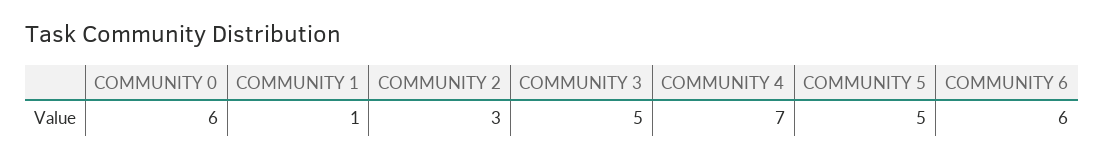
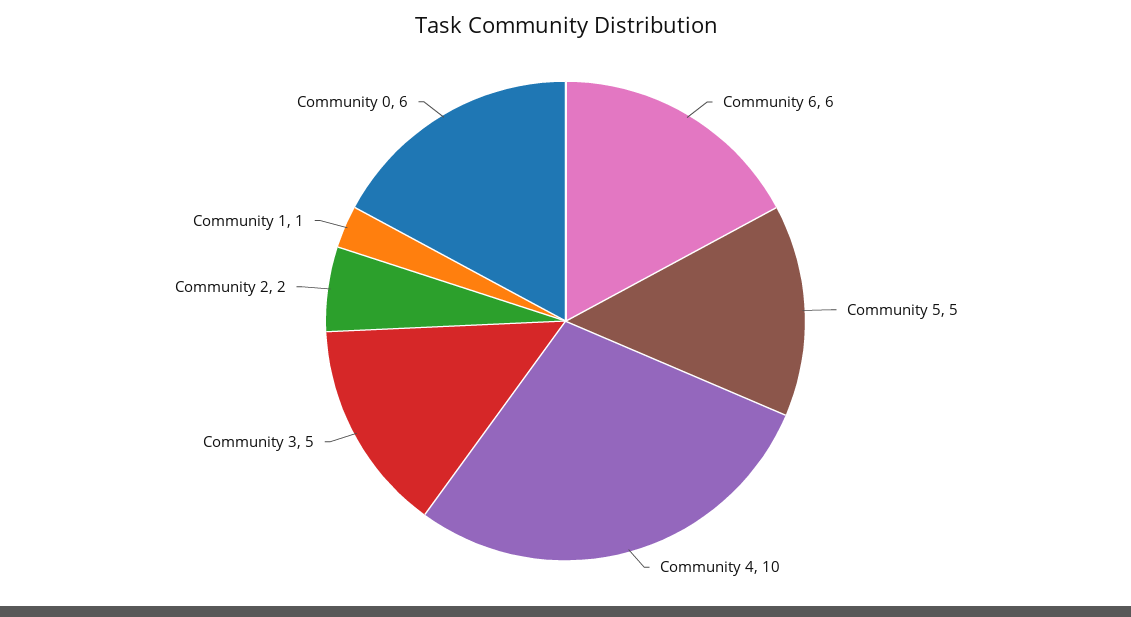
  {
    "COMMUNITY 0": 6,
    "COMMUNITY 1": 1,
-   "COMMUNITY 2": 3,
+   "COMMUNITY 2": 2,
    "COMMUNITY 3": 5,
-   "COMMUNITY 4": 7,
+   "COMMUNITY 4": 10,
    "COMMUNITY 5": 5,
    "COMMUNITY 6": 6
  }

